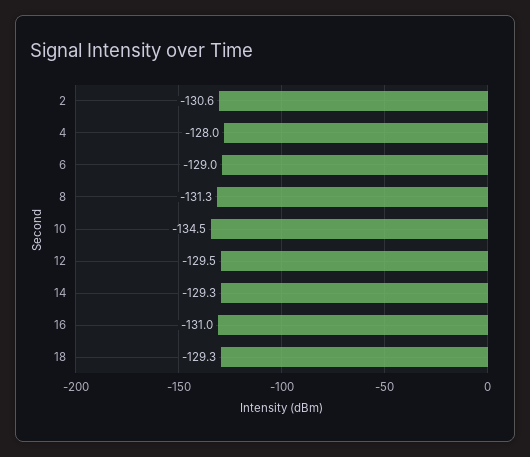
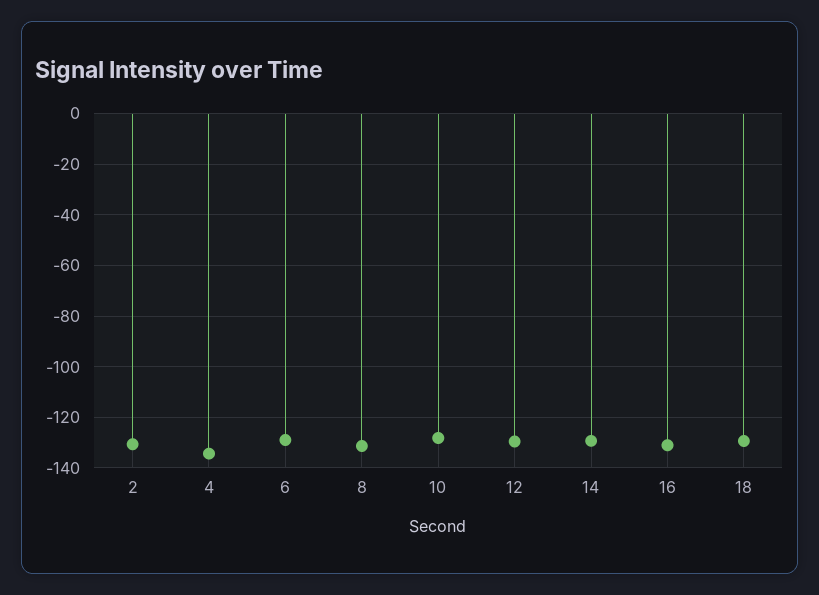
  {
    "2": -130.6,
-   "4": -128,
+   "4": -135,
    "6": -129,
    "8": -131.3,
-   "10": -134.5,
+   "10": -127.5,
    "12": -129.5,
    "14": -129.3,
    "16": -131,
    "18": -129.3
  }

